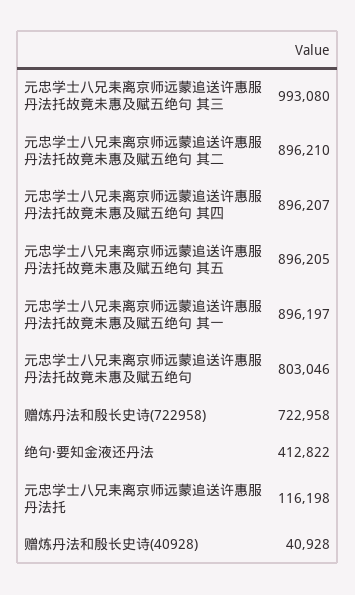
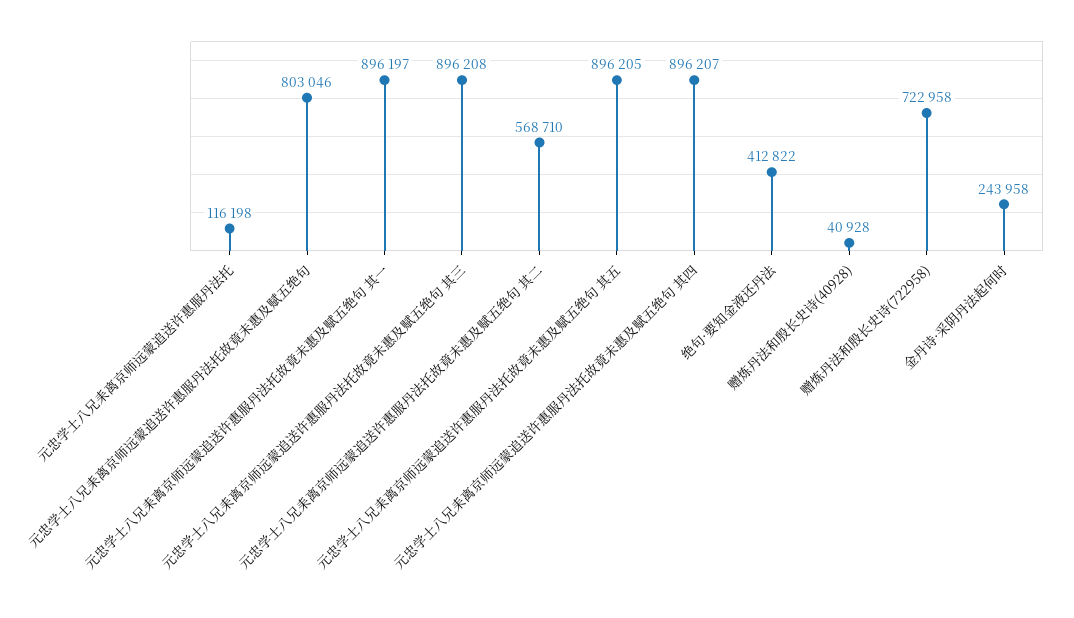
  {
-   "元忠学士八兄耒离京师远蒙追送许惠服丹法托故竟未惠及赋五绝句 其三": 993080,
+   "元忠学士八兄耒离京师远蒙追送许惠服丹法托故竟未惠及赋五绝句 其三": 896208,
-   "元忠学士八兄耒离京师远蒙追送许惠服丹法托故竟未惠及赋五绝句 其二": 896210,
+   "元忠学士八兄耒离京师远蒙追送许惠服丹法托故竟未惠及赋五绝句 其二": 568710,
    "元忠学士八兄耒离京师远蒙追送许惠服丹法托故竟未惠及赋五绝句 其四": 896207,
    "元忠学士八兄耒离京师远蒙追送许惠服丹法托故竟未惠及赋五绝句 其五": 896205,
    "元忠学士八兄耒离京师远蒙追送许惠服丹法托故竟未惠及赋五绝句 其一": 896197,
    "元忠学士八兄耒离京师远蒙追送许惠服丹法托故竟未惠及赋五绝句": 803046,
    "赠炼丹法和殷长史诗(722958)": 722958,
    "绝句·要知金液还丹法": 412822,
    "元忠学士八兄耒离京师远蒙追送许惠服丹法托": 116198,
-   "赠炼丹法和殷长史诗(40928)": 40928
+   "赠炼丹法和殷长史诗(40928)": 40928,
+   "金丹诗·采阴丹法起何时": 243958
  }

